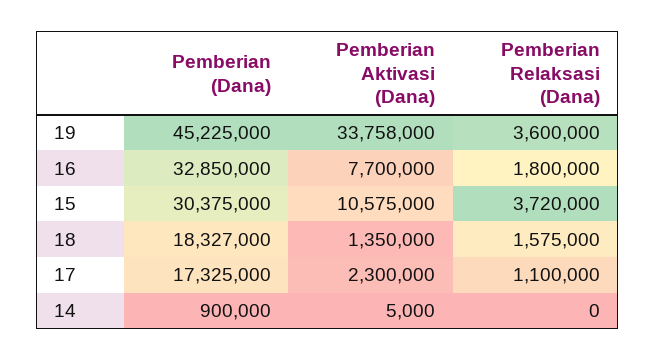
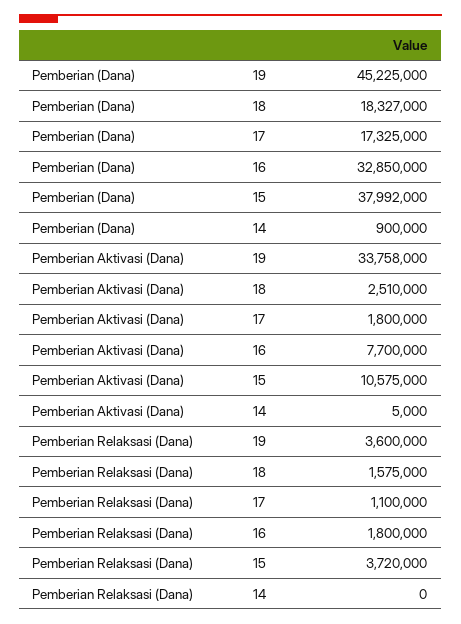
  {
    "Pemberian (Dana)": {
      "19": 45225000,
      "16": 32850000,
-     "15": 30375000,
+     "15": 37992000,
      "18": 18327000,
      "17": 17325000,
      "14": 900000
    },
    "Pemberian Aktivasi (Dana)": {
      "19": 33758000,
      "16": 7700000,
      "15": 10575000,
-     "18": 1350000,
+     "18": 2510000,
-     "17": 2300000,
+     "17": 1800000,
      "14": 5000
    },
    "Pemberian Relaksasi (Dana)": {
      "19": 3600000,
      "16": 1800000,
      "15": 3720000,
      "18": 1575000,
      "17": 1100000,
      "14": 0
    }
  }

